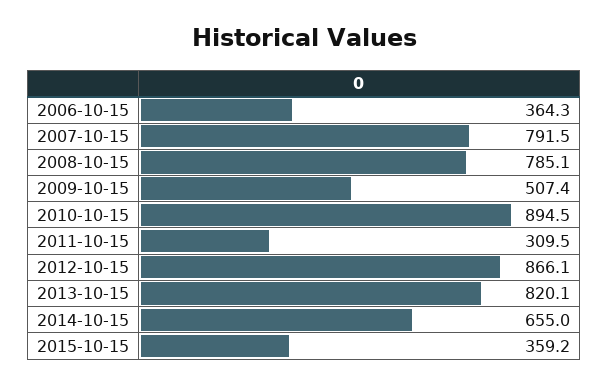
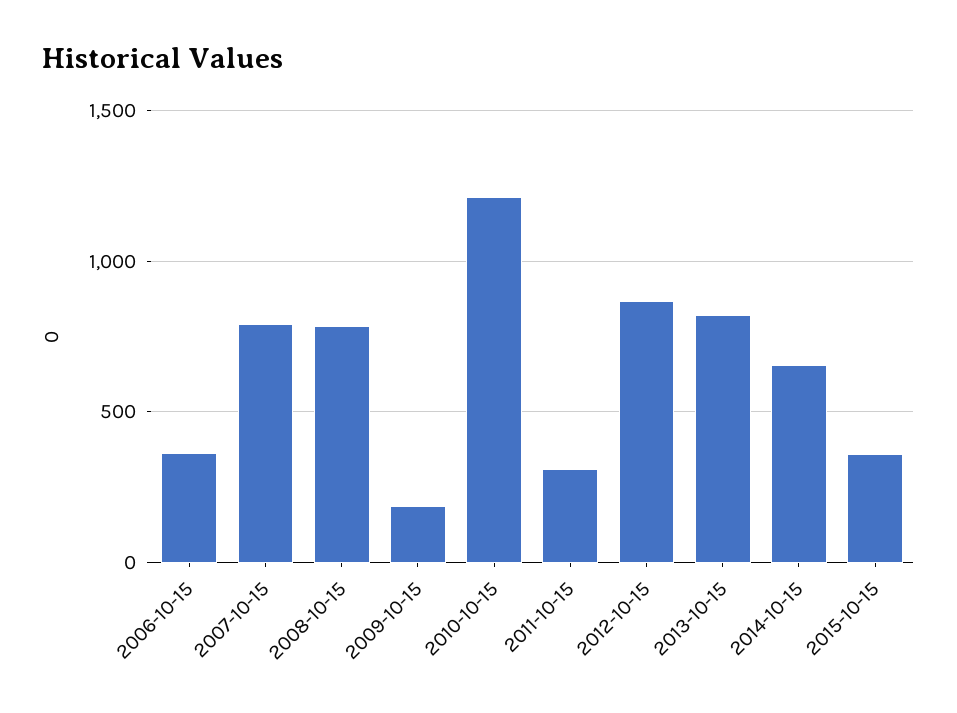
  {
    "2006-10-15": 364.3,
    "2007-10-15": 791.5,
    "2008-10-15": 785.1,
-   "2009-10-15": 507.4,
+   "2009-10-15": 200,
-   "2010-10-15": 894.5,
+   "2010-10-15": 1200,
    "2011-10-15": 309.5,
    "2012-10-15": 866.1,
    "2013-10-15": 820.1,
    "2014-10-15": 655,
    "2015-10-15": 359.2
  }

